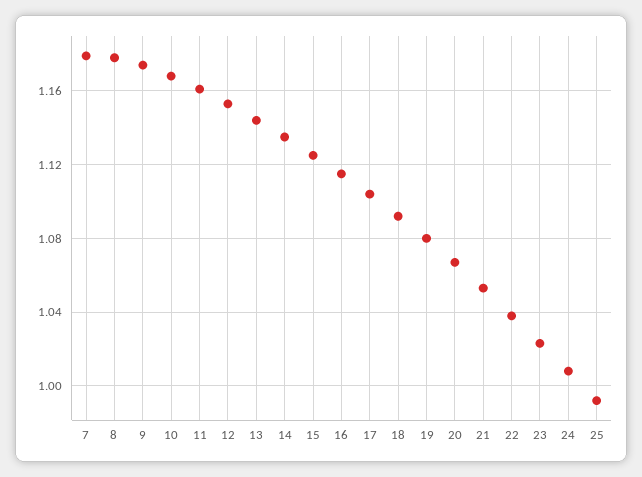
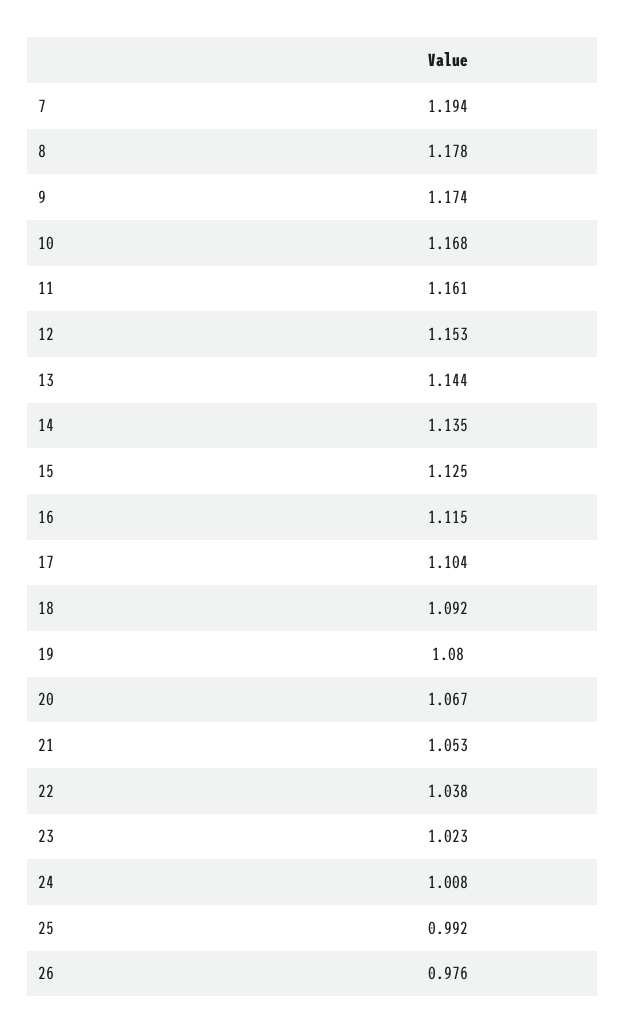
  {
-   "7": 1.18,
+   "7": 1.194,
    "8": 1.178,
    "9": 1.174,
    "10": 1.168,
    "11": 1.161,
    "12": 1.153,
    "13": 1.144,
    "14": 1.135,
    "15": 1.125,
    "16": 1.115,
    "17": 1.104,
    "18": 1.092,
    "19": 1.08,
    "20": 1.067,
    "21": 1.053,
    "22": 1.038,
    "23": 1.023,
    "24": 1.008,
-   "25": 0.992
+   "25": 0.992,
+   "26": 0.976
  }

